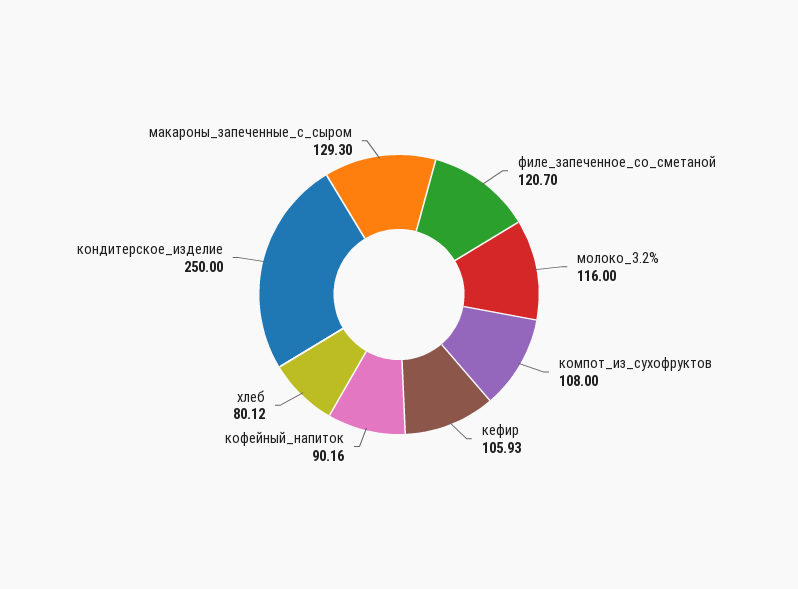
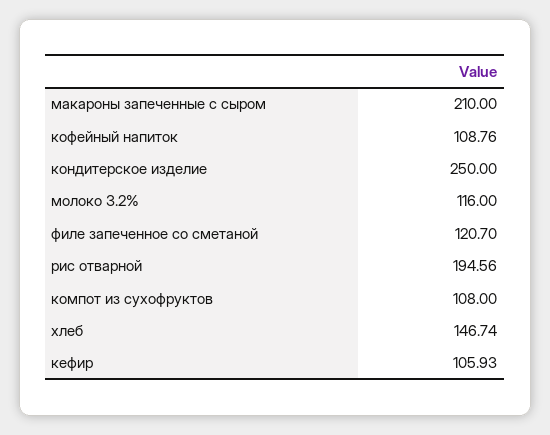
  {
    "филе_запеченное_со_сметаной": 120.7,
    "молоко_3.2%": 116,
    "компот_из_сухофруктов": 108,
    "кефир": 105.93,
-   "кофейный_напиток": 90.16,
+   "кофейный_напиток": 108.76,
-   "хлеб": 80.12,
+   "хлеб": 146.74,
    "кондитерское_изделие": 250,
-   "макароны_запеченные_с_сыром": 129.3
+   "макароны_запеченные_с_сыром": 210,
+   "рис отварной": 194.56
  }

